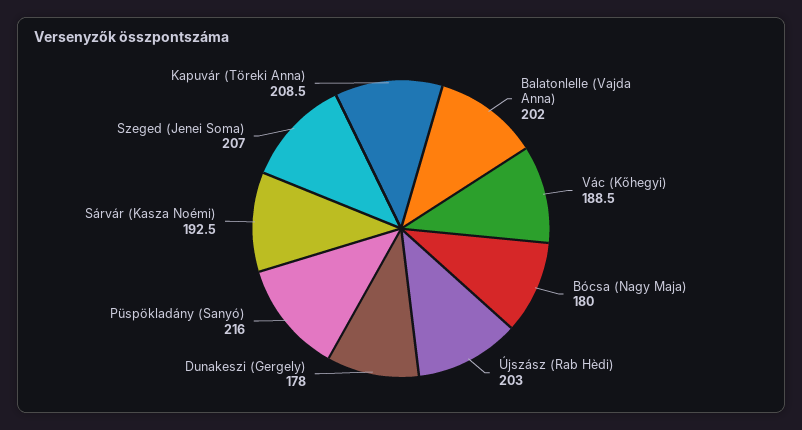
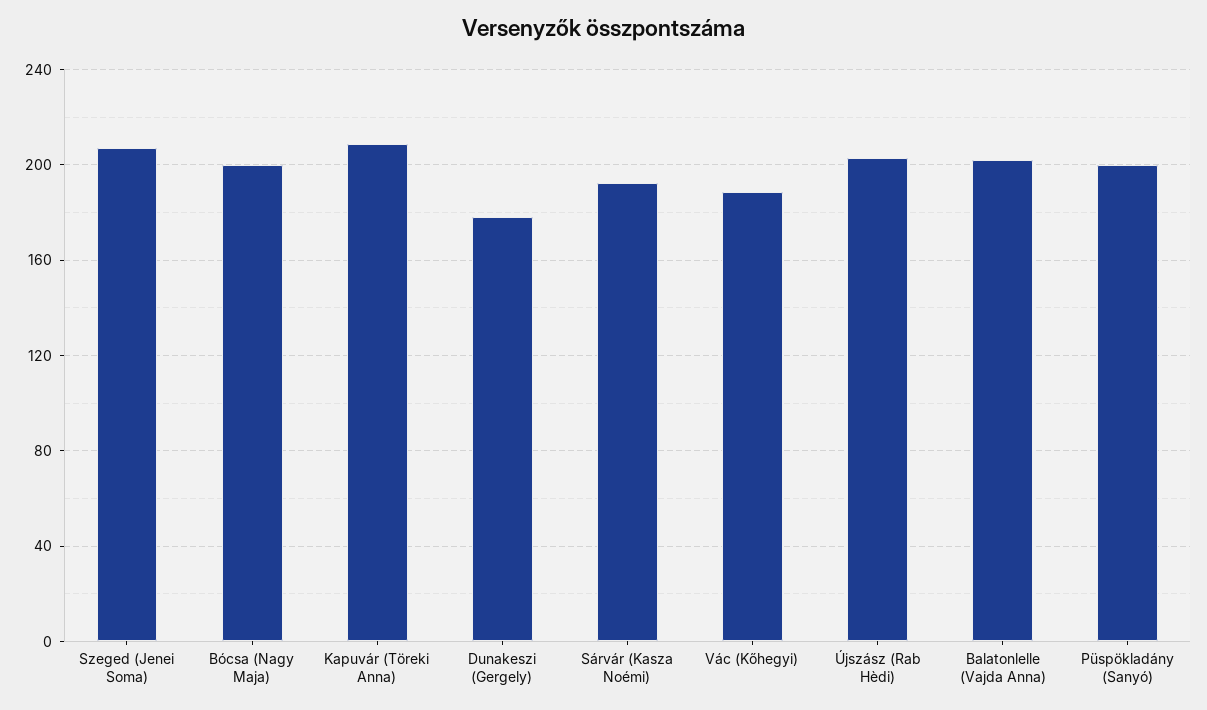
  {
    "Balatonlelle (Vajda Anna)": 202,
    "Vác (Kőhegyi)": 188.5,
-   "Bócsa (Nagy Maja)": 180,
+   "Bócsa (Nagy Maja)": 200,
    "Újszász (Rab Hèdi)": 203,
    "Dunakeszi (Gergely)": 178,
-   "Püspökladány (Sanyó)": 216,
+   "Püspökladány (Sanyó)": 200,
    "Sárvár (Kasza Noémi)": 192.5,
    "Szeged (Jenei Soma)": 207,
    "Kapuvár (Töreki Anna)": 208.5
  }

